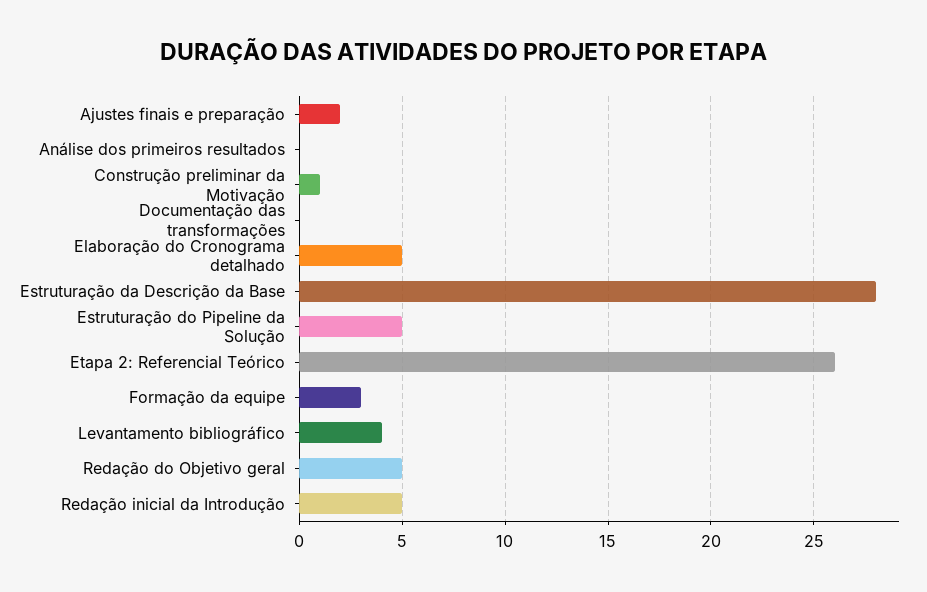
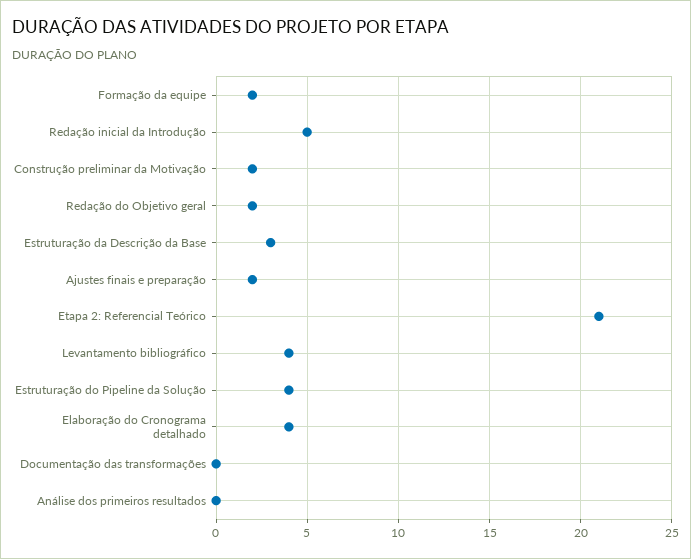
  {
    "Ajustes finais e preparação": 2,
    "Análise dos primeiros resultados": 0,
-   "Construção preliminar da Motivação": 1,
+   "Construção preliminar da Motivação": 2,
    "Documentação das transformações": 0,
-   "Elaboração do Cronograma detalhado": 5,
+   "Elaboração do Cronograma detalhado": 4,
-   "Estruturação da Descrição da Base": 28,
+   "Estruturação da Descrição da Base": 3,
-   "Estruturação do Pipeline da Solução": 5,
+   "Estruturação do Pipeline da Solução": 4,
-   "Etapa 2: Referencial Teórico": 26,
+   "Etapa 2: Referencial Teórico": 21,
-   "Formação da equipe": 3,
+   "Formação da equipe": 2,
    "Levantamento bibliográfico": 4,
-   "Redação do Objetivo geral": 5,
+   "Redação do Objetivo geral": 2,
    "Redação inicial da Introdução": 5
  }

